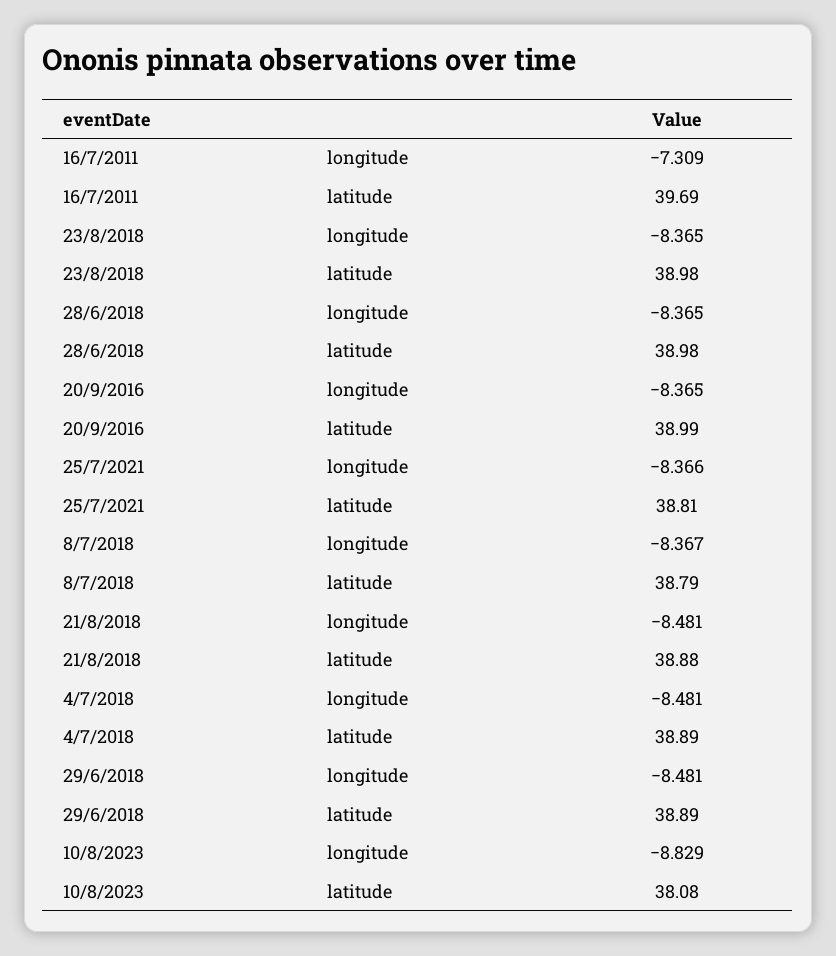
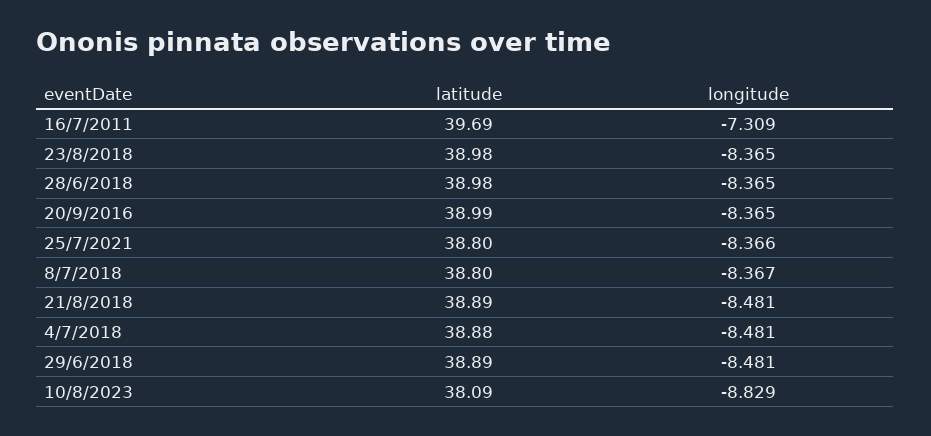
  {
    "16/7/2011": {
      "longitude": -7.309,
      "latitude": 39.69
    },
    "23/8/2018": {
      "longitude": -8.365,
      "latitude": 38.98
    },
    "28/6/2018": {
      "longitude": -8.365,
      "latitude": 38.98
    },
    "20/9/2016": {
      "longitude": -8.365,
      "latitude": 38.99
    },
    "25/7/2021": {
      "longitude": -8.366,
-     "latitude": 38.81
+     "latitude": 38.8
    },
    "8/7/2018": {
      "longitude": -8.367,
-     "latitude": 38.79
+     "latitude": 38.8
    },
    "21/8/2018": {
      "longitude": -8.481,
-     "latitude": 38.88
+     "latitude": 38.89
    },
    "4/7/2018": {
      "longitude": -8.481,
-     "latitude": 38.89
+     "latitude": 38.88
    },
    "29/6/2018": {
      "longitude": -8.481,
      "latitude": 38.89
    },
    "10/8/2023": {
      "longitude": -8.829,
-     "latitude": 38.08
+     "latitude": 38.09
    }
  }

